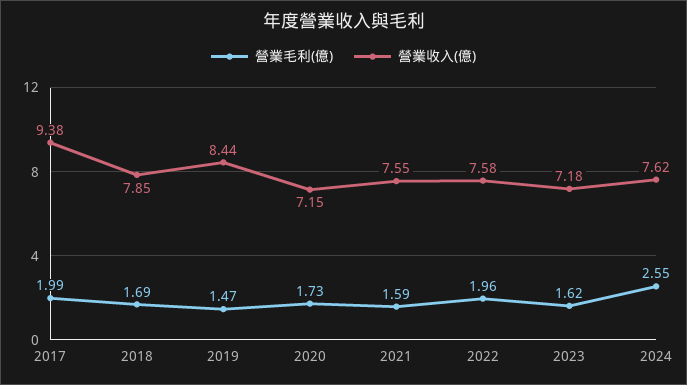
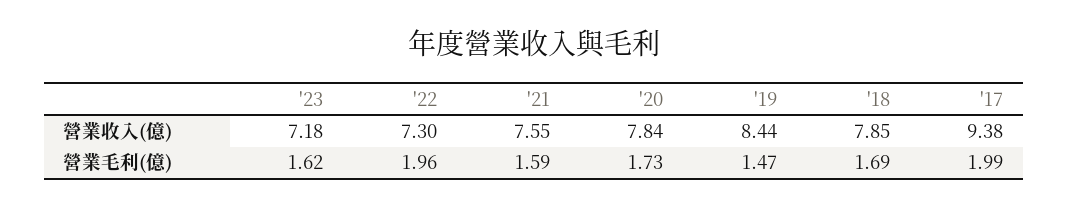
  {
    "營業毛利(億)": {
      "2017": 1.99,
      "2018": 1.69,
      "2019": 1.47,
      "2020": 1.73,
      "2021": 1.59,
      "2022": 1.96,
-     "2023": 1.62,
+     "2023": 1.62
-     "2024": 2.55
    },
    "營業收入(億)": {
      "2017": 9.38,
      "2018": 7.85,
      "2019": 8.44,
-     "2020": 7.15,
+     "2020": 7.84,
      "2021": 7.55,
-     "2022": 7.58,
+     "2022": 7.3,
-     "2023": 7.18,
+     "2023": 7.18
-     "2024": 7.62
    }
  }

